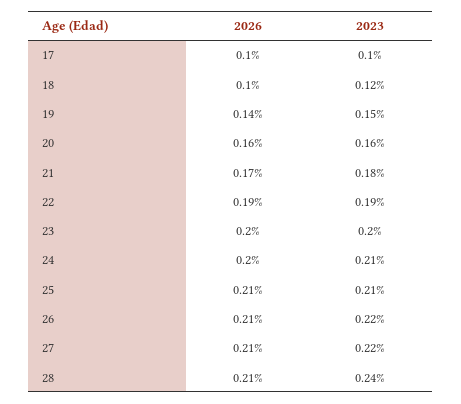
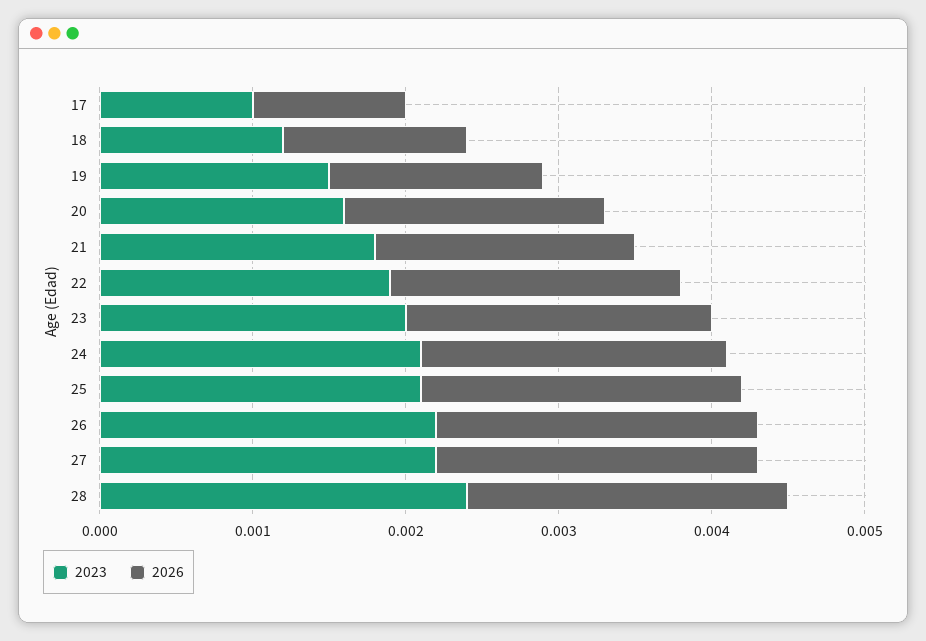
  {
    "2026": {
      "17": 0.001,
-     "18": 0.001,
+     "18": 0.0012,
      "19": 0.0014,
-     "20": 0.0016,
+     "20": 0.0017,
      "21": 0.0017,
      "22": 0.0019,
      "23": 0.002,
      "24": 0.002,
      "25": 0.0021,
      "26": 0.0021,
      "27": 0.0021,
      "28": 0.0021
    },
    "2023": {
      "17": 0.001,
      "18": 0.0012,
      "19": 0.0015,
      "20": 0.0016,
      "21": 0.0018,
      "22": 0.0019,
      "23": 0.002,
      "24": 0.0021,
      "25": 0.0021,
      "26": 0.0022,
      "27": 0.0022,
      "28": 0.0024
    }
  }

